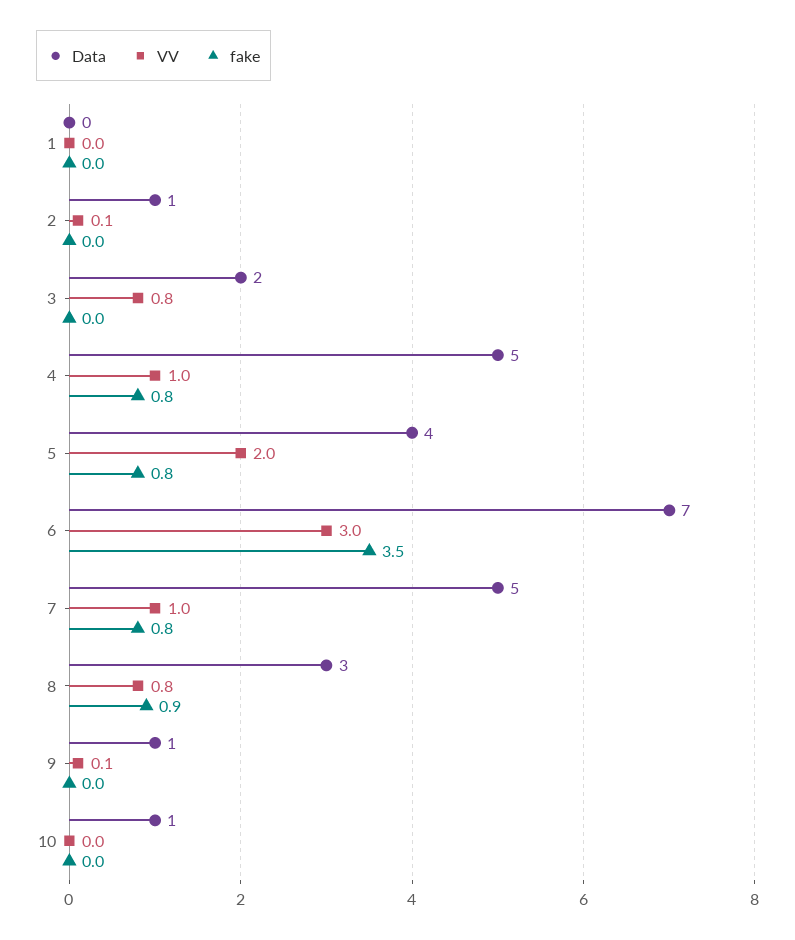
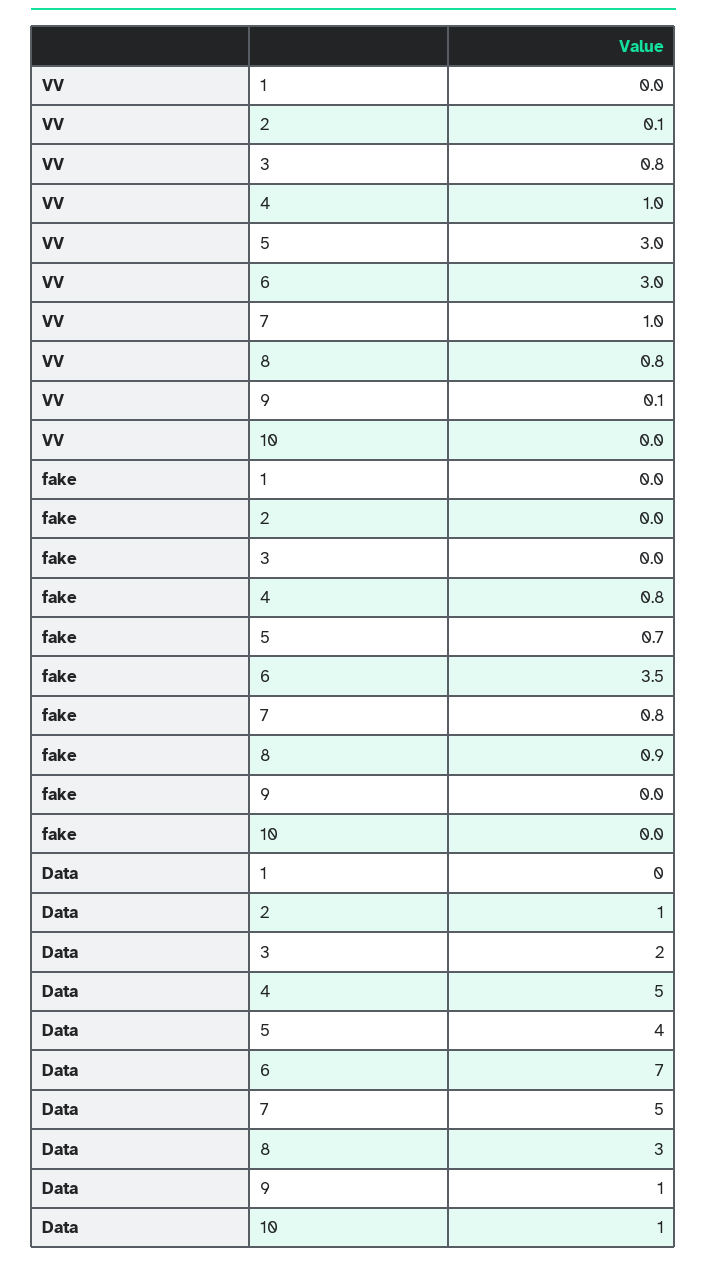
  {
    "Data": {
      "1": 0,
      "2": 1,
      "3": 2,
      "4": 5,
      "5": 4,
      "6": 7,
      "7": 5,
      "8": 3,
      "9": 1,
      "10": 1
    },
    "VV": {
      "1": 0,
      "2": 0.1,
      "3": 0.8,
      "4": 1,
-     "5": 2,
+     "5": 3,
      "6": 3,
      "7": 1,
      "8": 0.8,
      "9": 0.1,
      "10": 0
    },
    "fake": {
      "1": 0,
      "2": 0,
      "3": 0,
      "4": 0.8,
-     "5": 0.8,
+     "5": 0.7,
      "6": 3.5,
      "7": 0.8,
      "8": 0.9,
      "9": 0,
      "10": 0
    }
  }

